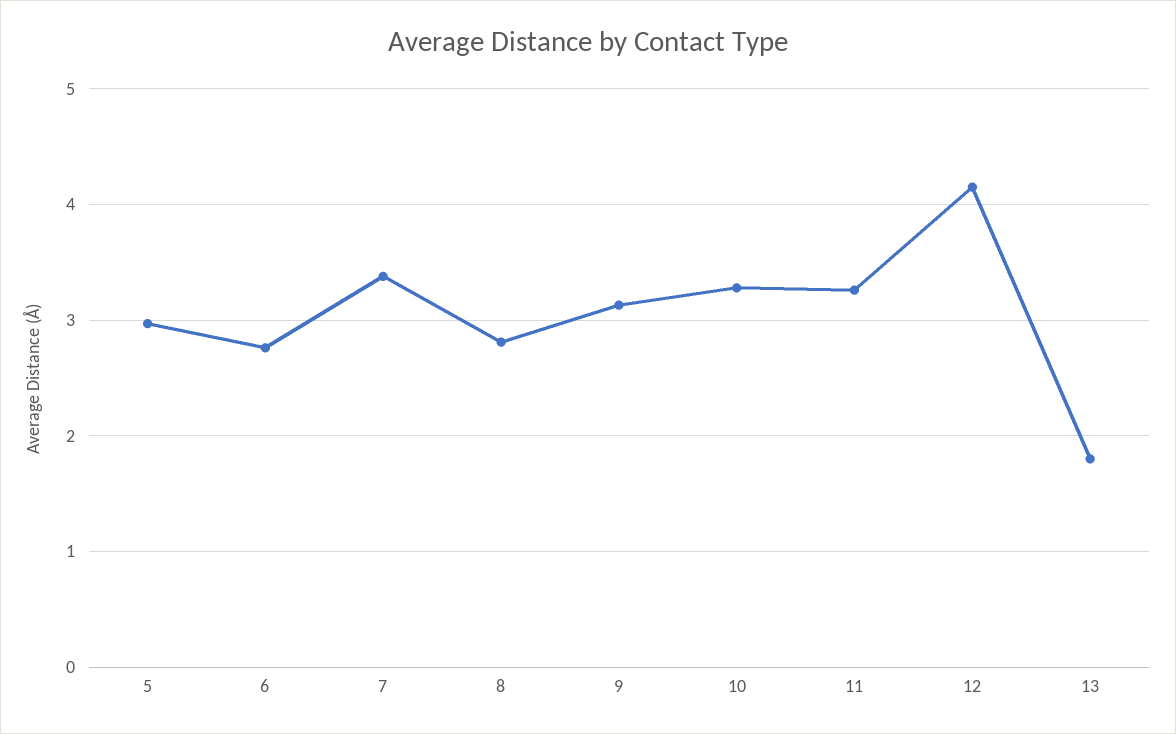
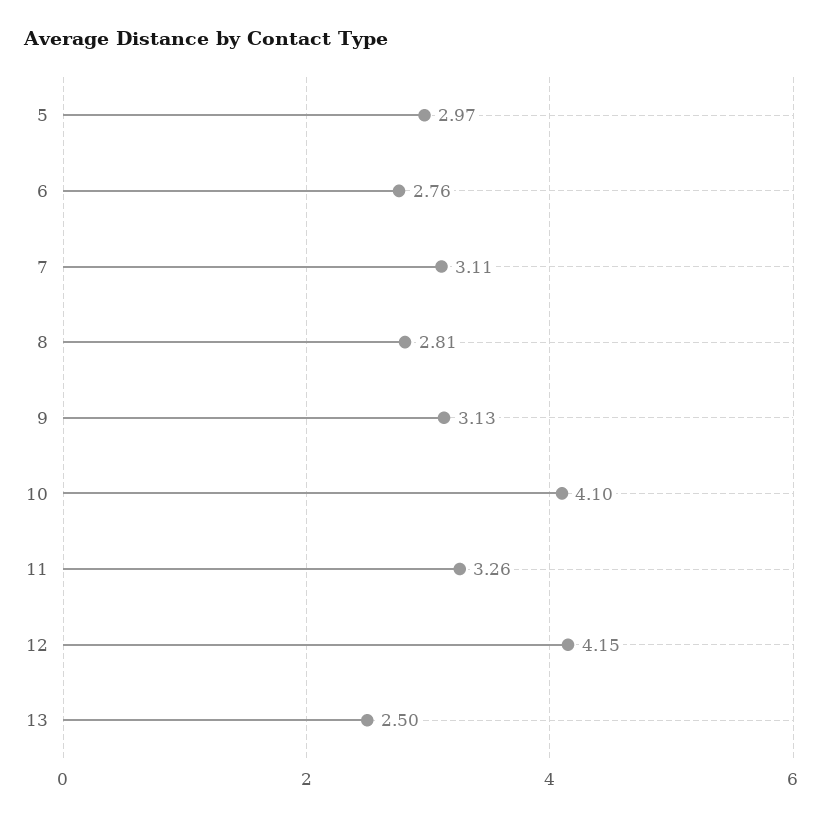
  {
    "5": 2.97,
    "6": 2.76,
-   "7": 3.4,
+   "7": 3.11,
    "8": 2.81,
    "9": 3.13,
-   "10": 3.3,
+   "10": 4.1,
    "11": 3.26,
    "12": 4.15,
-   "13": 1.8
+   "13": 2.5
  }

